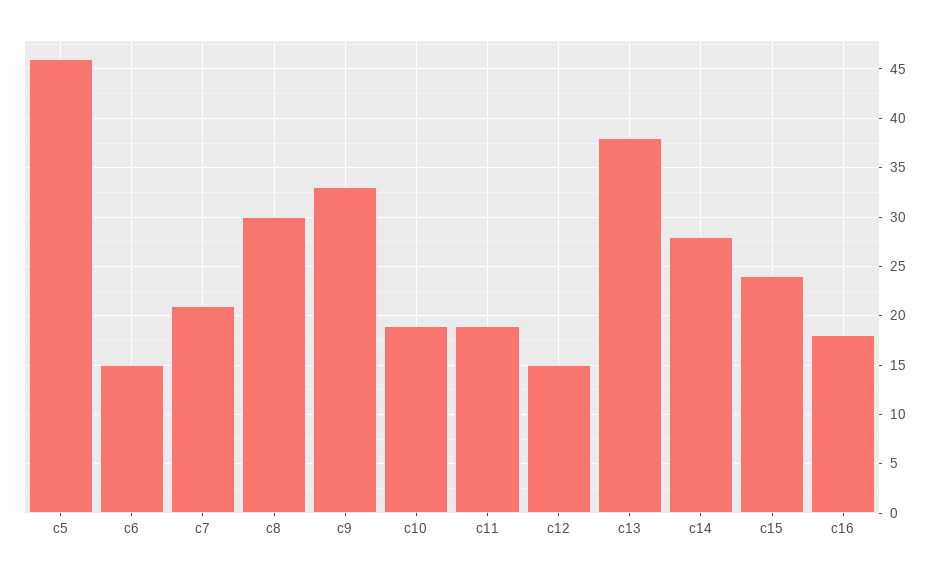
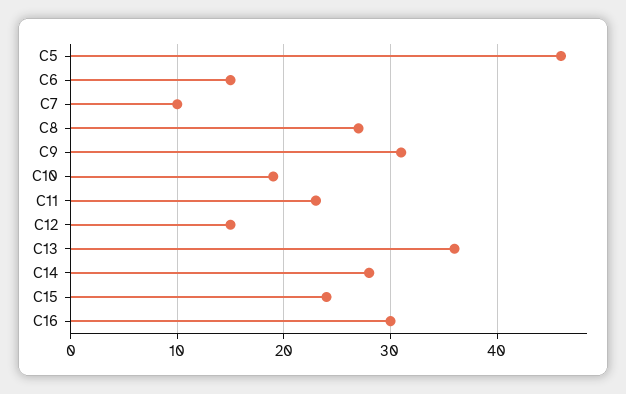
  {
    "c5": 46,
    "c6": 15,
-   "c7": 21,
+   "c7": 10,
-   "c8": 30,
+   "c8": 27,
-   "c9": 33,
+   "c9": 31,
    "c10": 19,
-   "c11": 19,
+   "c11": 23,
    "c12": 15,
-   "c13": 38,
+   "c13": 36,
    "c14": 28,
    "c15": 24,
-   "c16": 18
+   "c16": 30
  }

